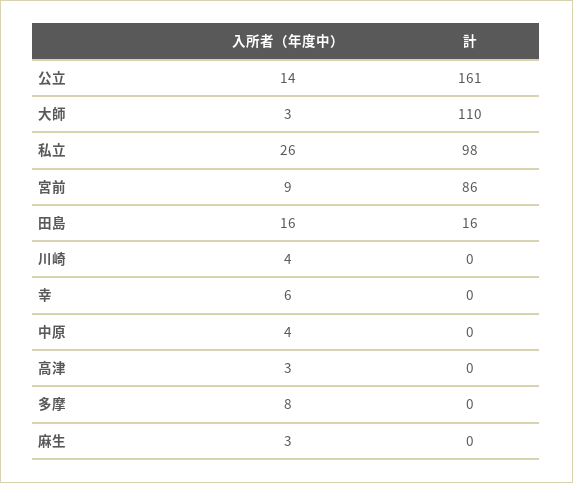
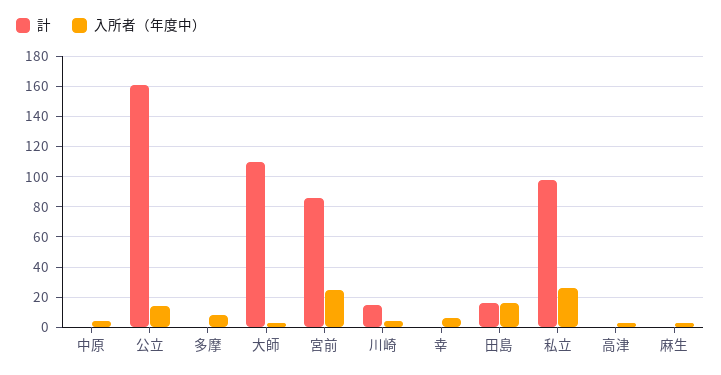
  {
    "入所者（年度中）": {
      "公立": 14,
      "大師": 3,
      "私立": 26,
-     "宮前": 9,
+     "宮前": 25,
      "田島": 16,
      "川崎": 4,
      "幸": 6,
      "中原": 4,
      "高津": 3,
      "多摩": 8,
      "麻生": 3
    },
    "計": {
      "公立": 161,
      "大師": 110,
      "私立": 98,
      "宮前": 86,
      "田島": 16,
-     "川崎": 0,
+     "川崎": 15,
      "幸": 0,
      "中原": 0,
      "高津": 0,
      "多摩": 0,
      "麻生": 0
    }
  }

